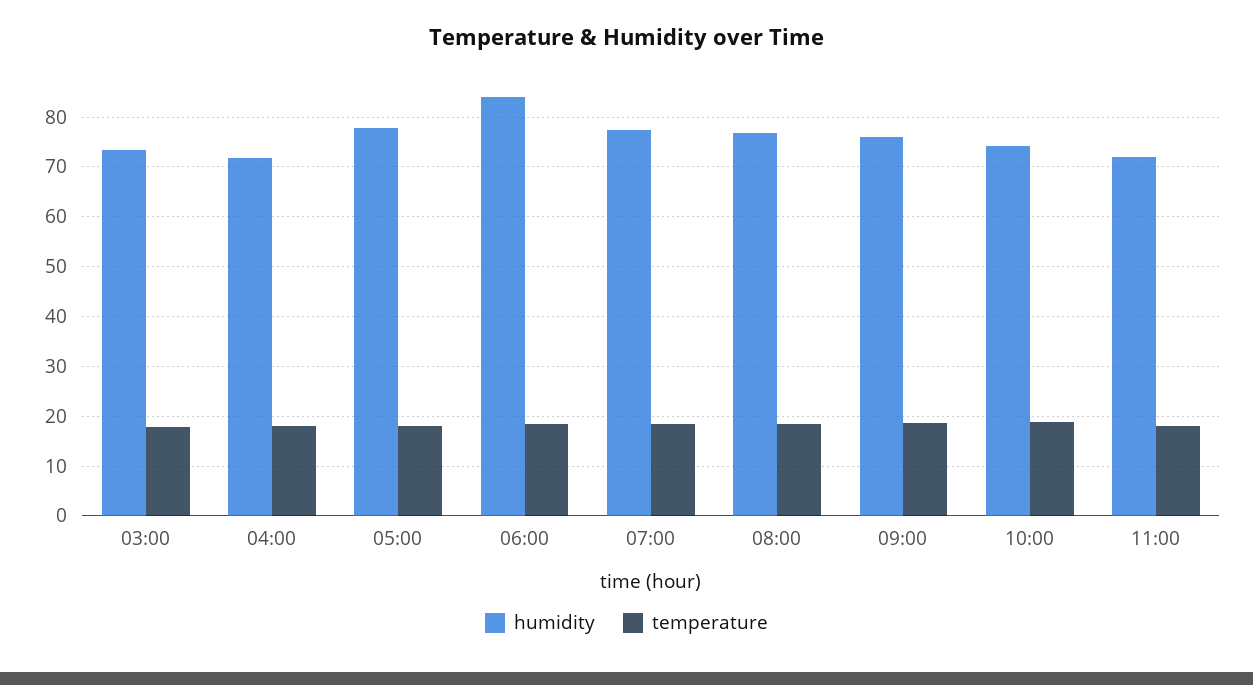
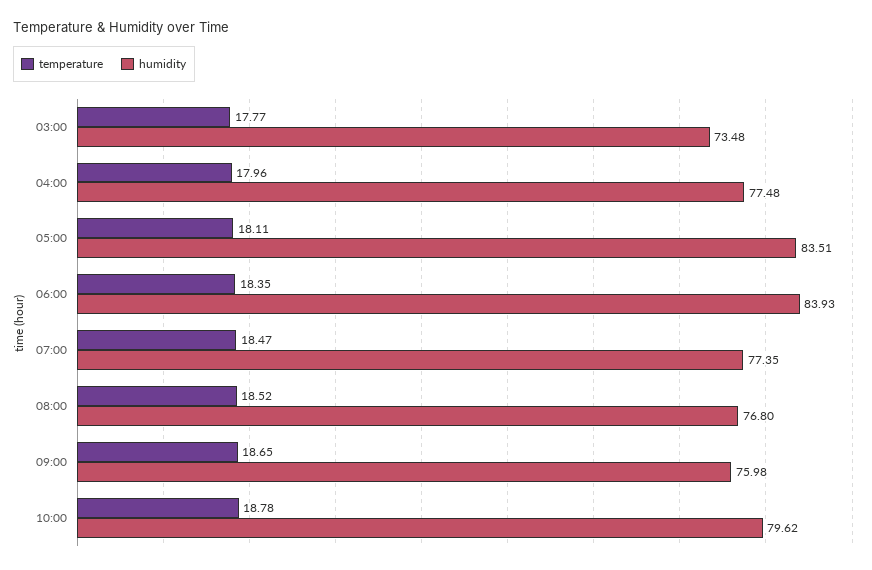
  {
    "humidity": {
      "03:00": 73.48,
-     "04:00": 72,
+     "04:00": 77.48,
-     "05:00": 78,
+     "05:00": 83.51,
      "06:00": 83.93,
      "07:00": 77.35,
      "08:00": 76.8,
      "09:00": 75.98,
-     "10:00": 74,
+     "10:00": 79.62
-     "11:00": 72
    },
    "temperature": {
      "03:00": 17.77,
      "04:00": 17.96,
      "05:00": 18.11,
      "06:00": 18.35,
      "07:00": 18.47,
      "08:00": 18.52,
      "09:00": 18.65,
-     "10:00": 18.78,
+     "10:00": 18.78
-     "11:00": 18
    }
  }

